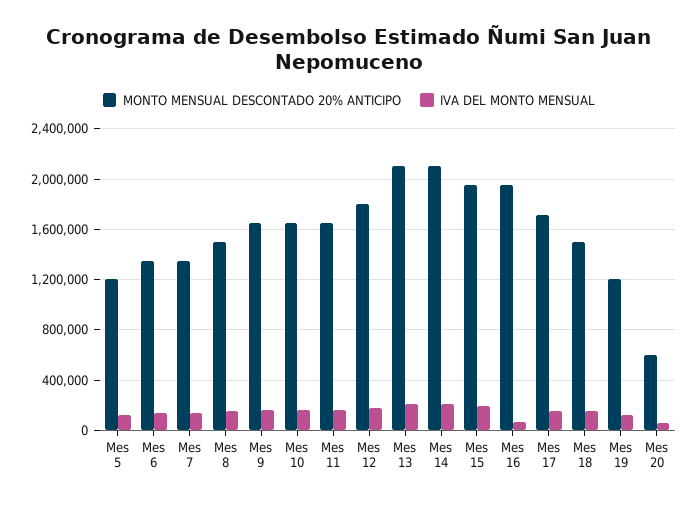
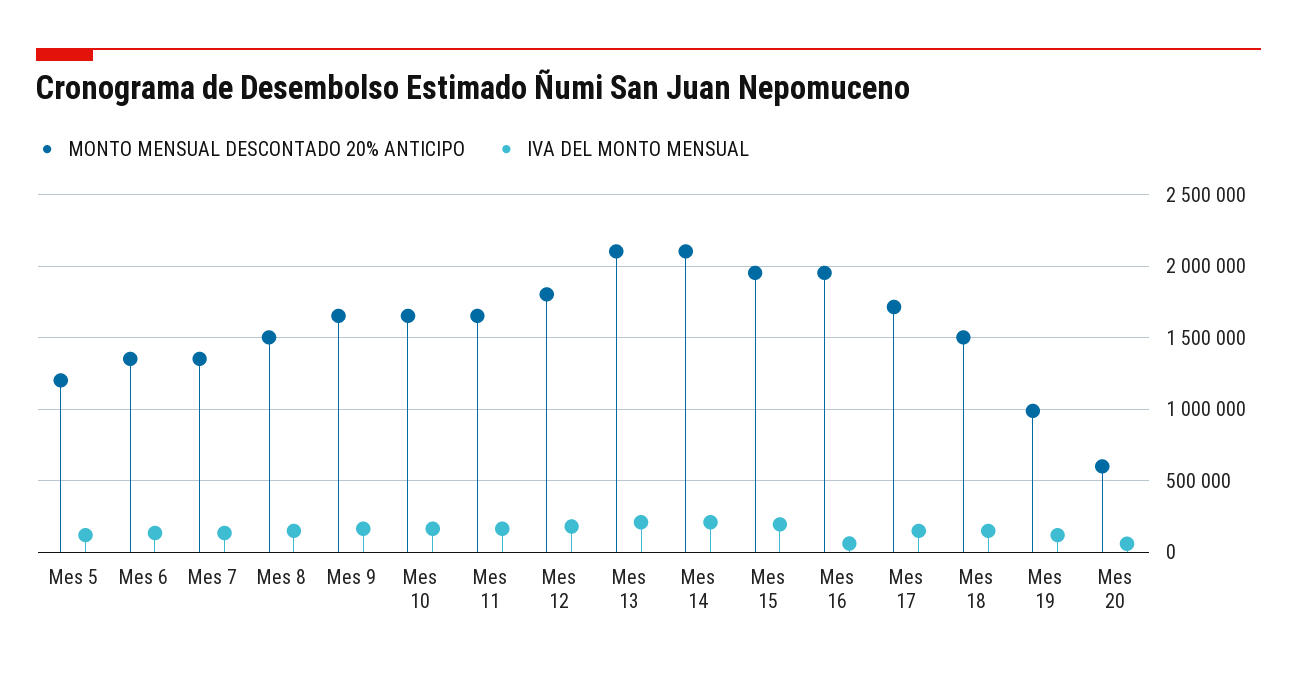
  {
    "MONTO MENSUAL DESCONTADO 20% ANTICIPO": {
      "Mes 5": 1200000,
      "Mes 6": 1350000,
      "Mes 7": 1350000,
      "Mes 8": 1500000,
      "Mes 9": 1650000,
      "Mes 10": 1650000,
      "Mes 11": 1650000,
      "Mes 12": 1800000,
      "Mes 13": 2100000,
      "Mes 14": 2100000,
      "Mes 15": 1950000,
      "Mes 16": 1950000,
      "Mes 17": 1700000,
      "Mes 18": 1500000,
-     "Mes 19": 1200000,
+     "Mes 19": 1000000,
      "Mes 20": 600000
    },
    "IVA DEL MONTO MENSUAL": {
      "Mes 5": 100000,
      "Mes 6": 150000,
      "Mes 7": 150000,
      "Mes 8": 150000,
      "Mes 9": 150000,
      "Mes 10": 150000,
      "Mes 11": 150000,
      "Mes 12": 200000,
      "Mes 13": 200000,
      "Mes 14": 200000,
      "Mes 15": 200000,
      "Mes 16": 50000,
      "Mes 17": 150000,
      "Mes 18": 150000,
      "Mes 19": 100000,
      "Mes 20": 50000
    }
  }

